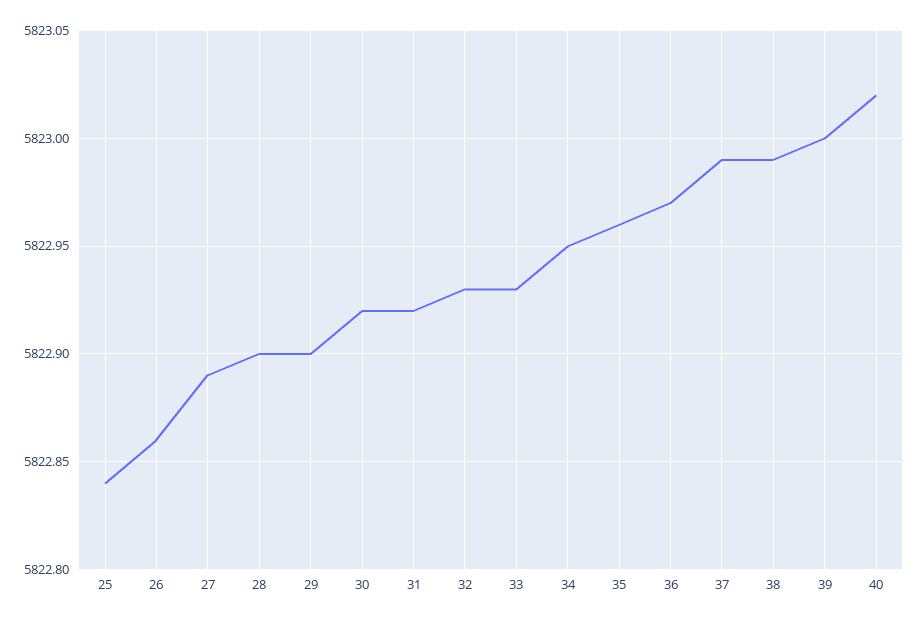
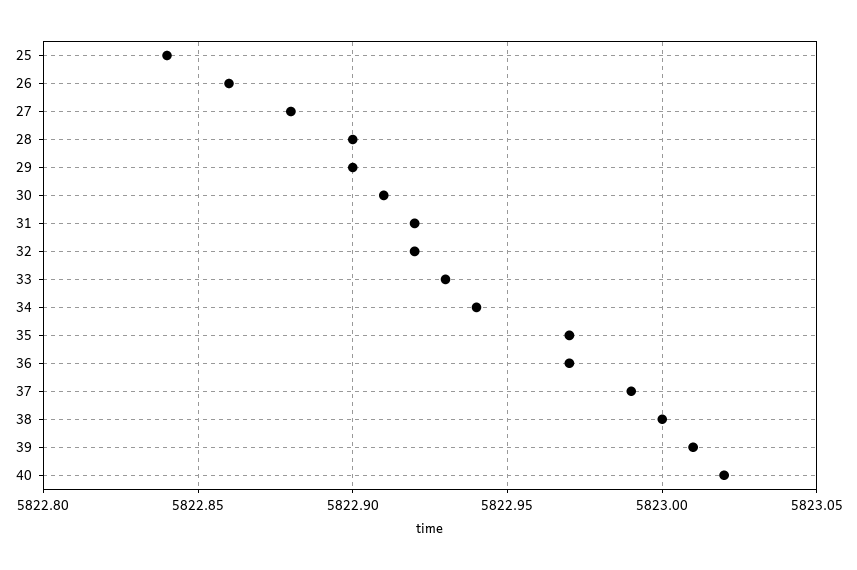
  {
    "25": 5822.84,
    "26": 5822.86,
-   "27": 5822.89,
+   "27": 5822.88,
    "28": 5822.9,
    "29": 5822.9,
-   "30": 5822.92,
+   "30": 5822.91,
    "31": 5822.92,
-   "32": 5822.93,
+   "32": 5822.92,
    "33": 5822.93,
-   "34": 5822.95,
+   "34": 5822.94,
-   "35": 5822.96,
+   "35": 5822.97,
    "36": 5822.97,
    "37": 5822.99,
-   "38": 5822.99,
+   "38": 5823,
-   "39": 5823,
+   "39": 5823.01,
    "40": 5823.02
  }

